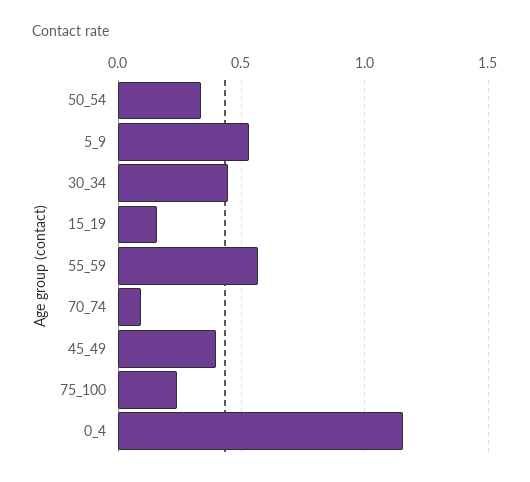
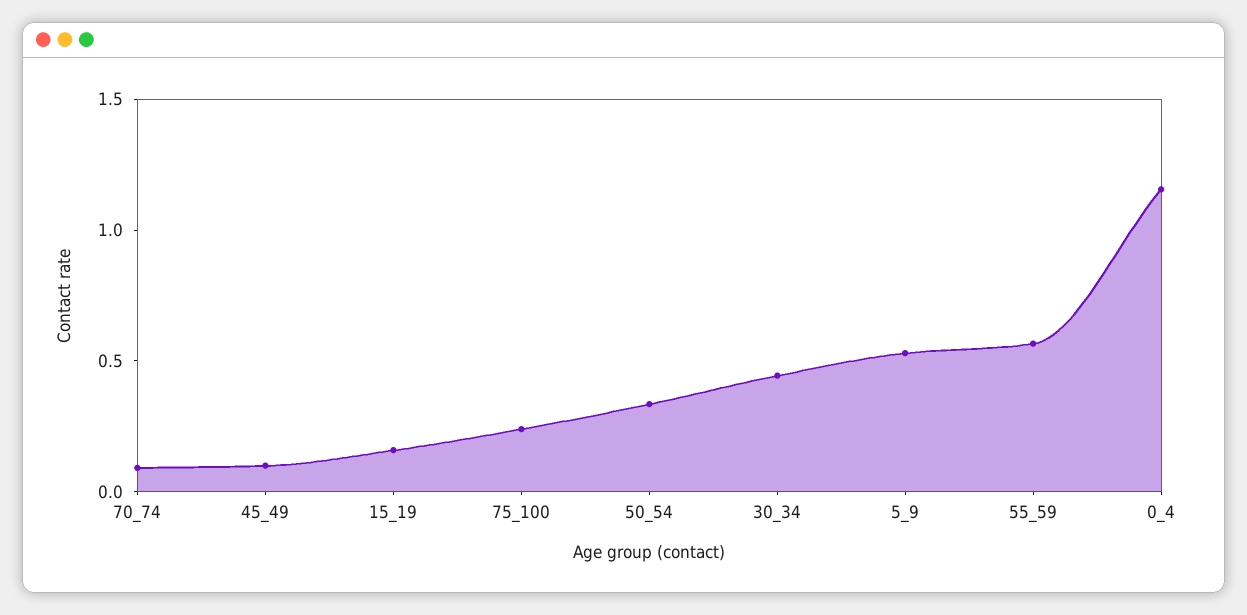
  {
    "50_54": 0.35,
    "5_9": 0.55,
    "30_34": 0.45,
    "15_19": 0.15,
    "55_59": 0.55,
    "70_74": 0.1,
-   "45_49": 0.4,
+   "45_49": 0.1,
    "75_100": 0.25,
    "0_4": 1.15
  }

